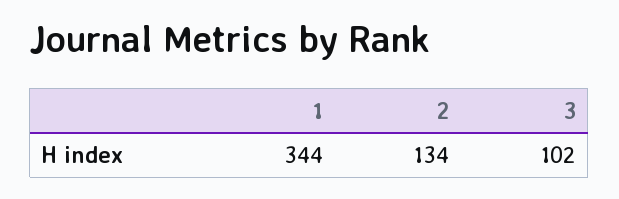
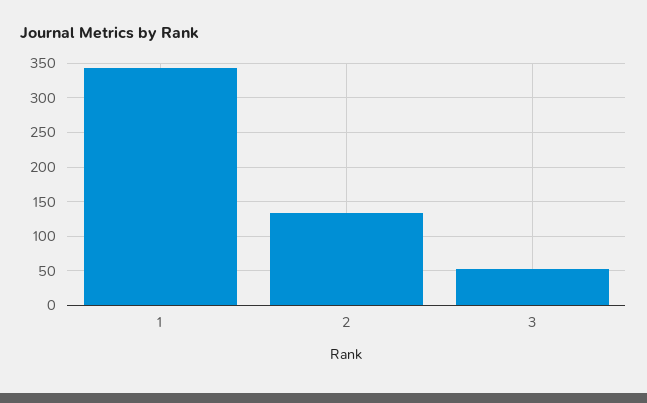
  {
    "1": 344,
    "2": 134,
-   "3": 102
+   "3": 50
  }

